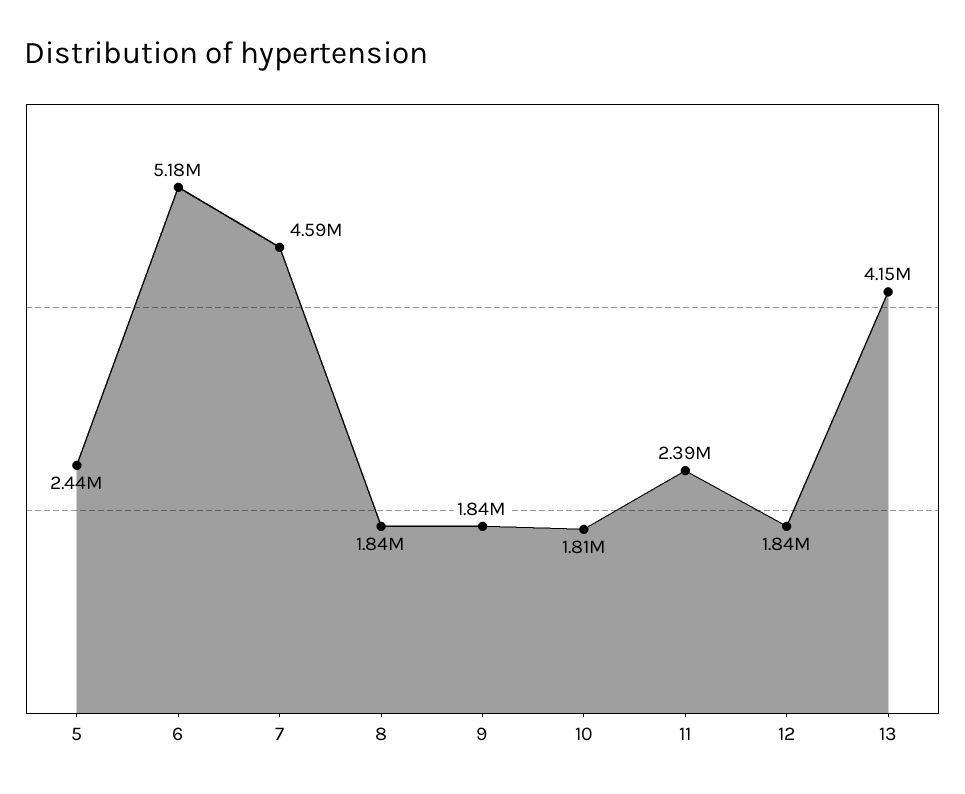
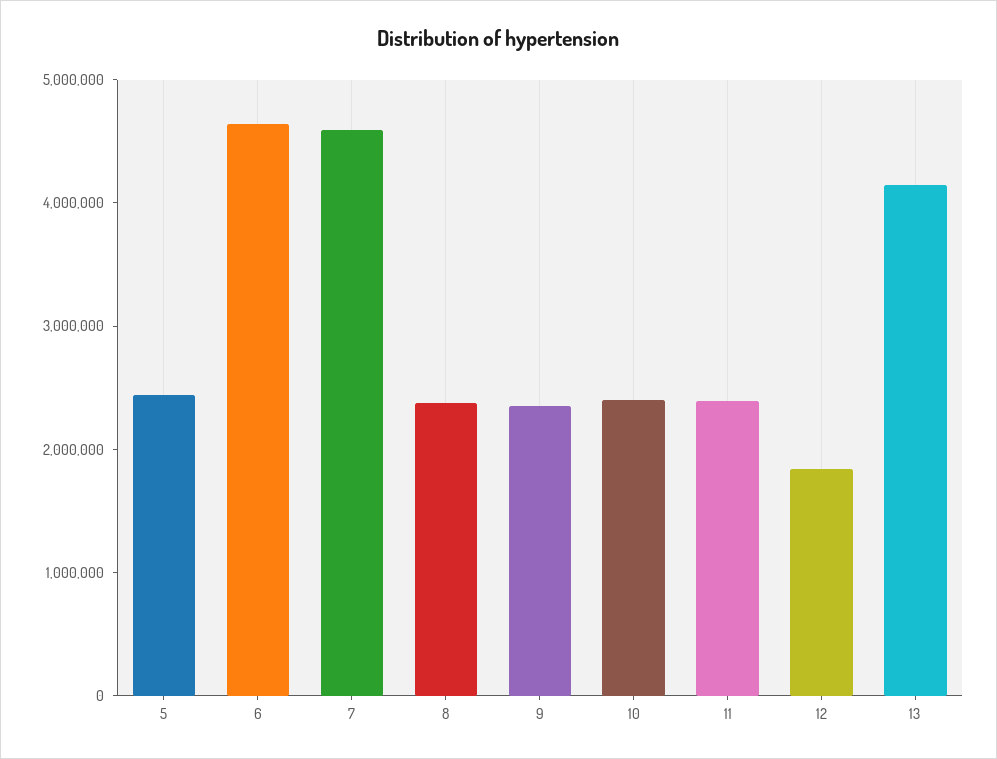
  {
    "5": 2440000,
-   "6": 5180000,
+   "6": 4600000,
    "7": 4590000,
-   "8": 1840000,
+   "8": 2400000,
-   "9": 1840000,
+   "9": 2400000,
-   "10": 1810000,
+   "10": 2400000,
    "11": 2390000,
    "12": 1840000,
    "13": 4150000
  }

